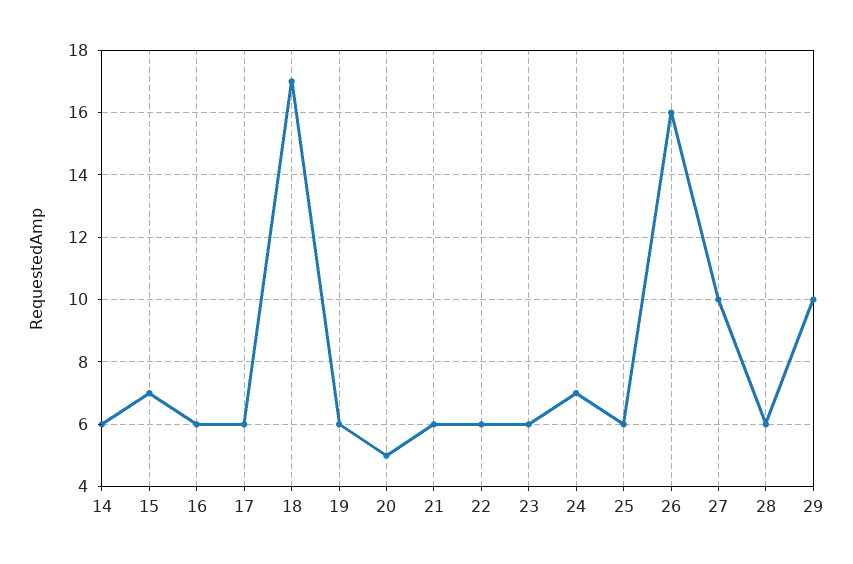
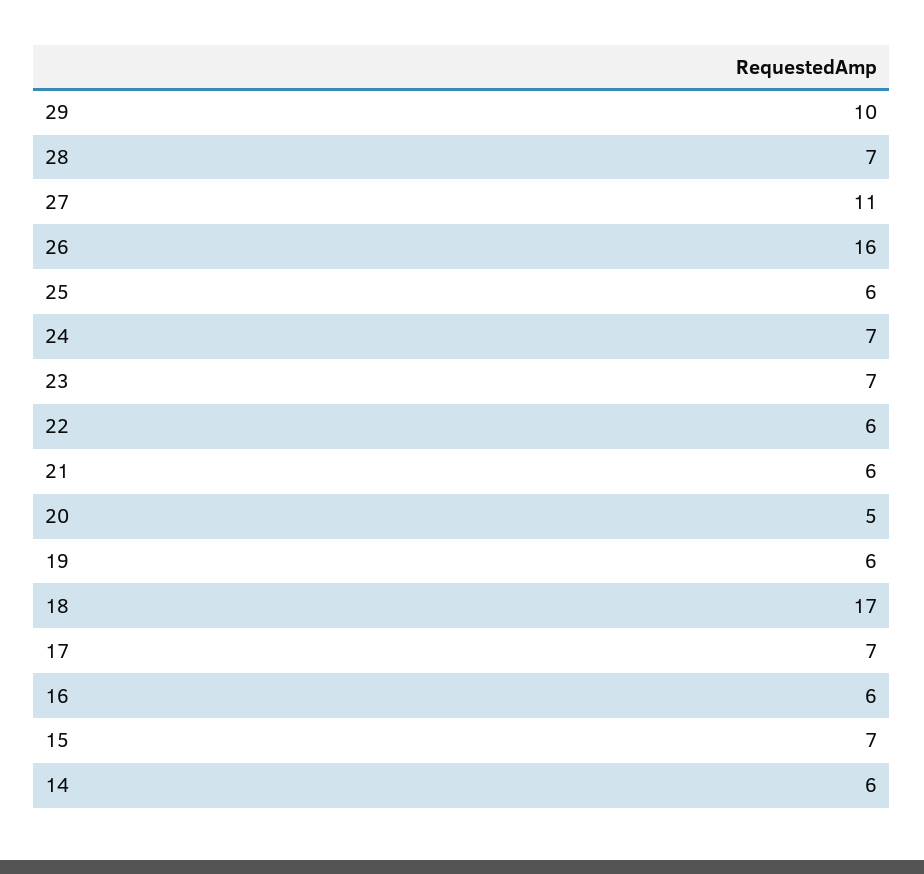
  {
    "14": 6,
    "15": 7,
    "16": 6,
-   "17": 6,
+   "17": 7,
    "18": 17,
    "19": 6,
    "20": 5,
    "21": 6,
    "22": 6,
-   "23": 6,
+   "23": 7,
    "24": 7,
    "25": 6,
    "26": 16,
-   "27": 10,
+   "27": 11,
-   "28": 6,
+   "28": 7,
    "29": 10
  }

